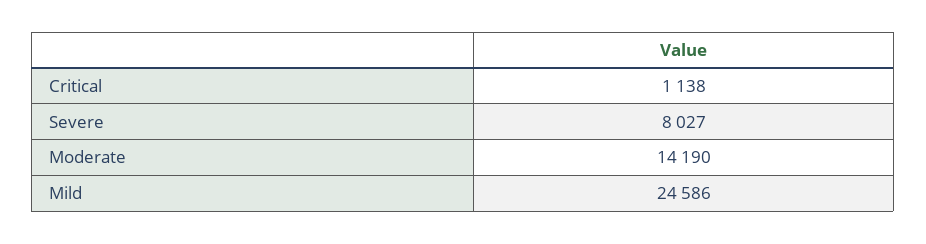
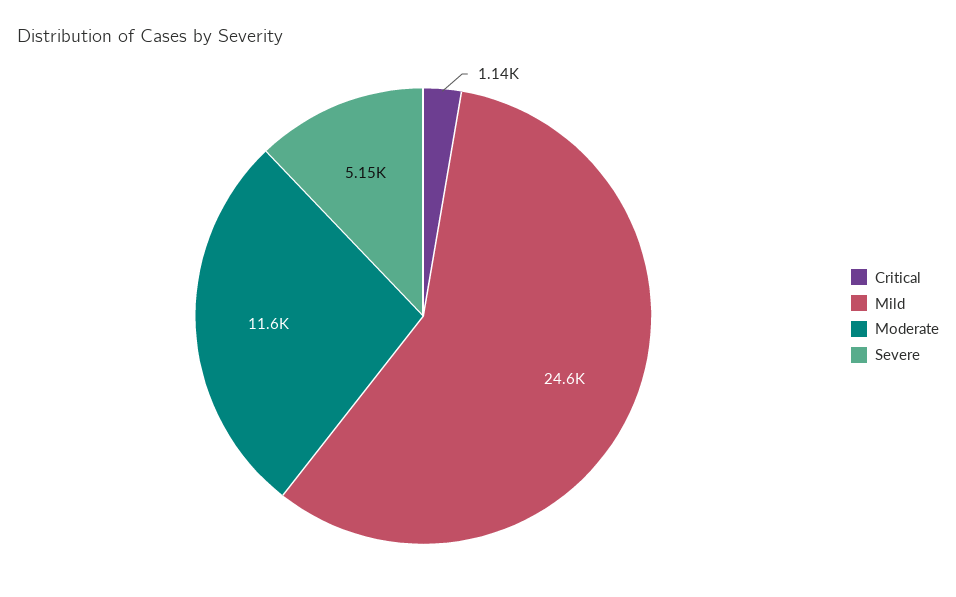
  {
    "Critical": 1138,
-   "Severe": 8027,
+   "Severe": 5150,
-   "Moderate": 14190,
+   "Moderate": 11600,
    "Mild": 24586
  }

